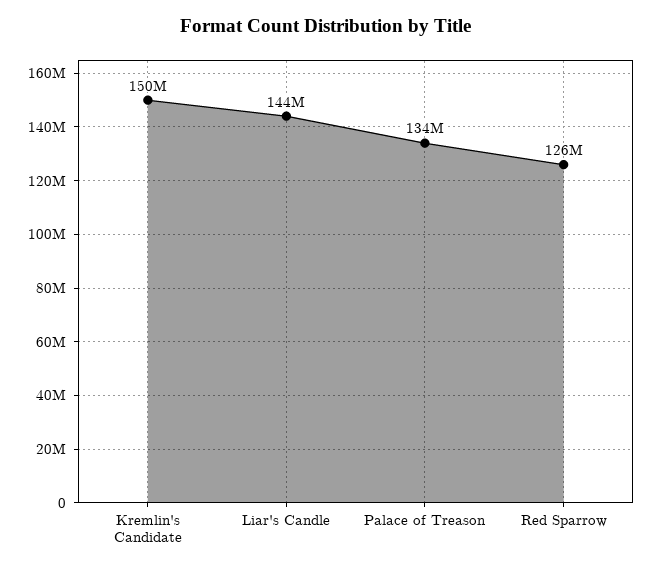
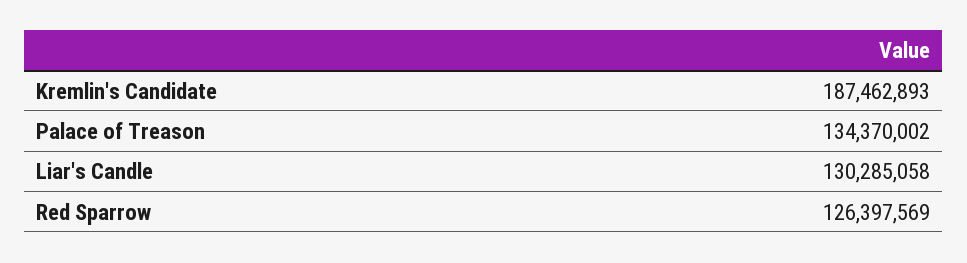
  {
-   "Kremlin's Candidate": 150000000,
+   "Kremlin's Candidate": 187462893,
-   "Liar's Candle": 144000000,
+   "Liar's Candle": 130285058,
    "Palace of Treason": 134370002,
    "Red Sparrow": 126397569
  }

